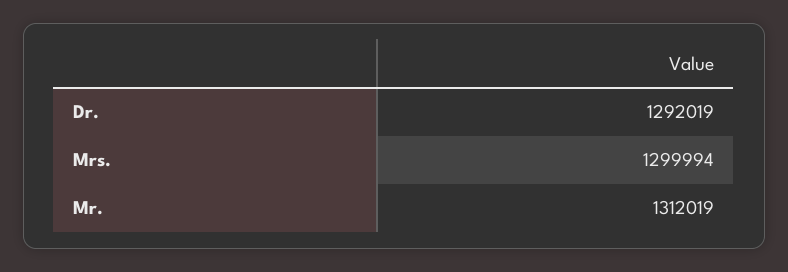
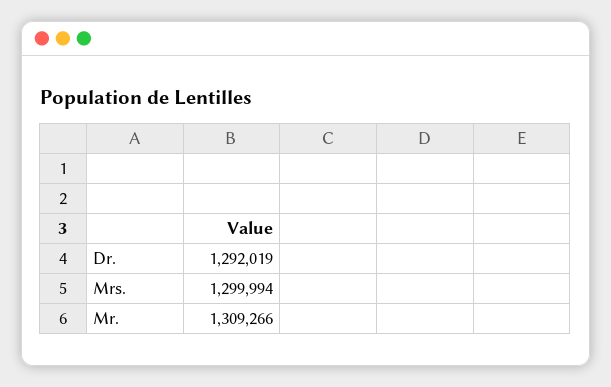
  {
    "Dr.": 1292019,
    "Mrs.": 1299994,
-   "Mr.": 1312019
+   "Mr.": 1309266
  }

